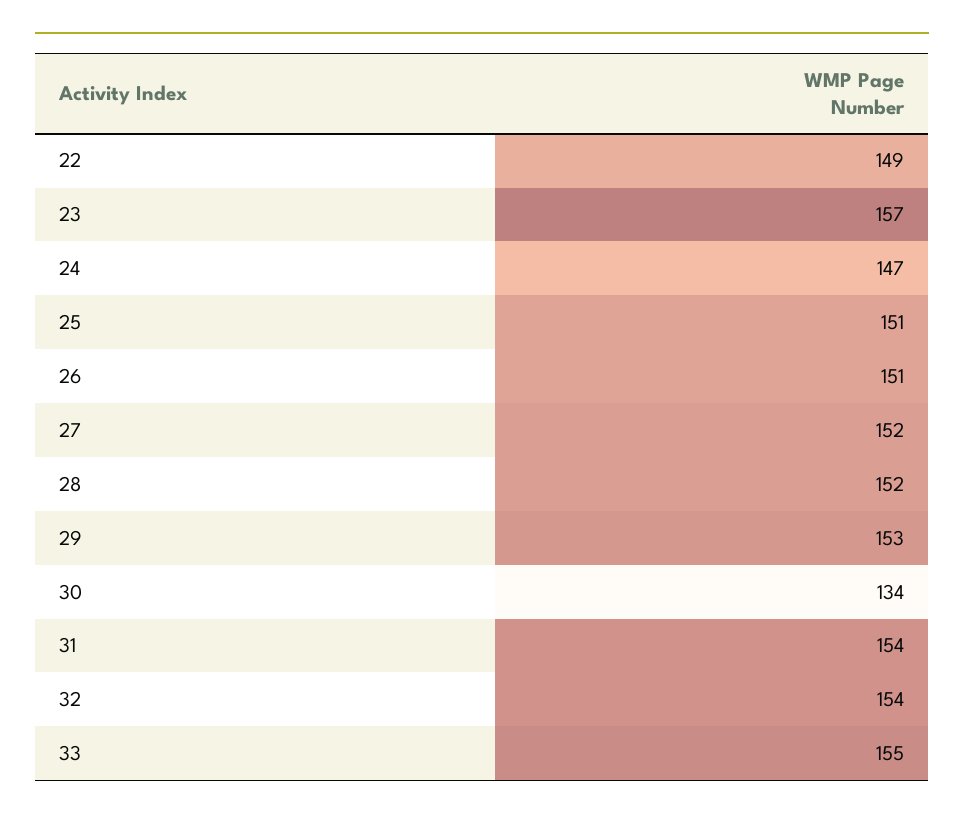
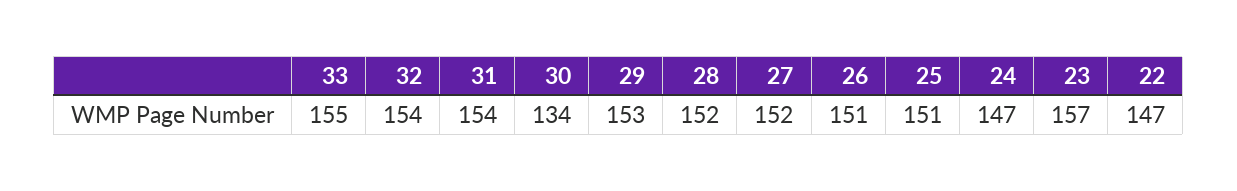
  {
-   "22": 149,
+   "22": 147,
    "23": 157,
    "24": 147,
    "25": 151,
    "26": 151,
    "27": 152,
    "28": 152,
    "29": 153,
    "30": 134,
    "31": 154,
    "32": 154,
    "33": 155
  }

